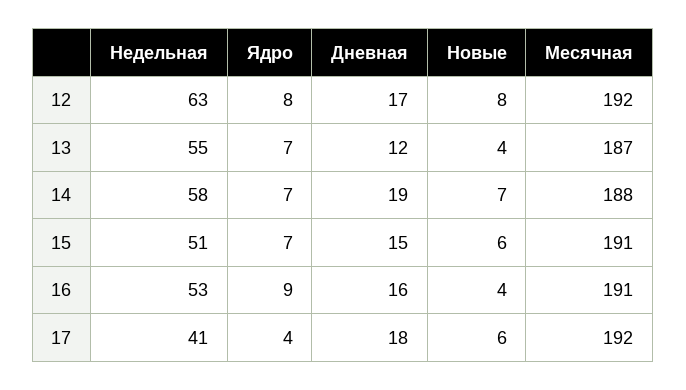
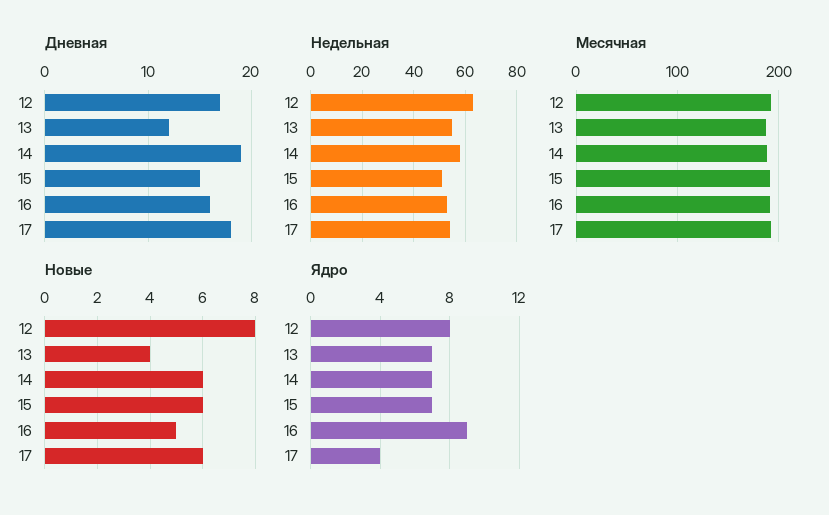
  {
    "Недельная": {
      "12": 63,
      "13": 55,
      "14": 58,
      "15": 51,
      "16": 53,
-     "17": 41
+     "17": 55
    },
    "Ядро": {
      "12": 8,
      "13": 7,
      "14": 7,
      "15": 7,
      "16": 9,
      "17": 4
    },
    "Дневная": {
      "12": 17,
      "13": 12,
      "14": 19,
      "15": 15,
      "16": 16,
      "17": 18
    },
    "Новые": {
      "12": 8,
      "13": 4,
-     "14": 7,
+     "14": 6,
      "15": 6,
-     "16": 4,
+     "16": 5,
      "17": 6
    },
    "Месячная": {
      "12": 192,
      "13": 187,
      "14": 188,
      "15": 191,
      "16": 191,
      "17": 192
    }
  }

